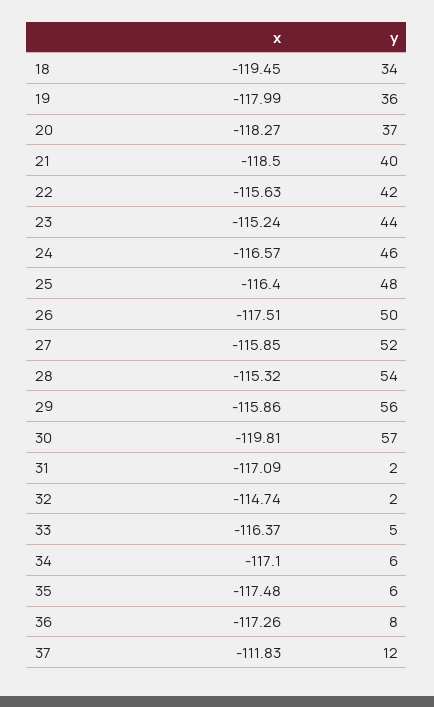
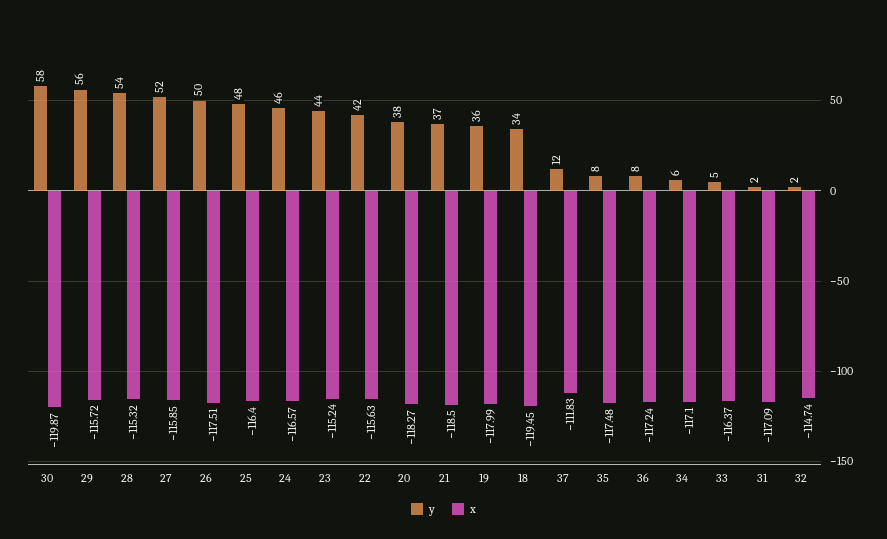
  {
    "x": {
      "18": -119.45,
      "19": -117.99,
      "20": -118.27,
      "21": -118.5,
      "22": -115.63,
      "23": -115.24,
      "24": -116.57,
      "25": -116.4,
      "26": -117.51,
      "27": -115.85,
      "28": -115.32,
-     "29": -115.86,
+     "29": -115.72,
-     "30": -119.81,
+     "30": -119.87,
      "31": -117.09,
      "32": -114.74,
      "33": -116.37,
      "34": -117.1,
      "35": -117.48,
-     "36": -117.26,
+     "36": -117.24,
      "37": -111.83
    },
    "y": {
      "18": 34,
      "19": 36,
-     "20": 37,
+     "20": 38,
-     "21": 40,
+     "21": 37,
      "22": 42,
      "23": 44,
      "24": 46,
      "25": 48,
      "26": 50,
      "27": 52,
      "28": 54,
      "29": 56,
-     "30": 57,
+     "30": 58,
      "31": 2,
      "32": 2,
      "33": 5,
      "34": 6,
-     "35": 6,
+     "35": 8,
      "36": 8,
      "37": 12
    }
  }

